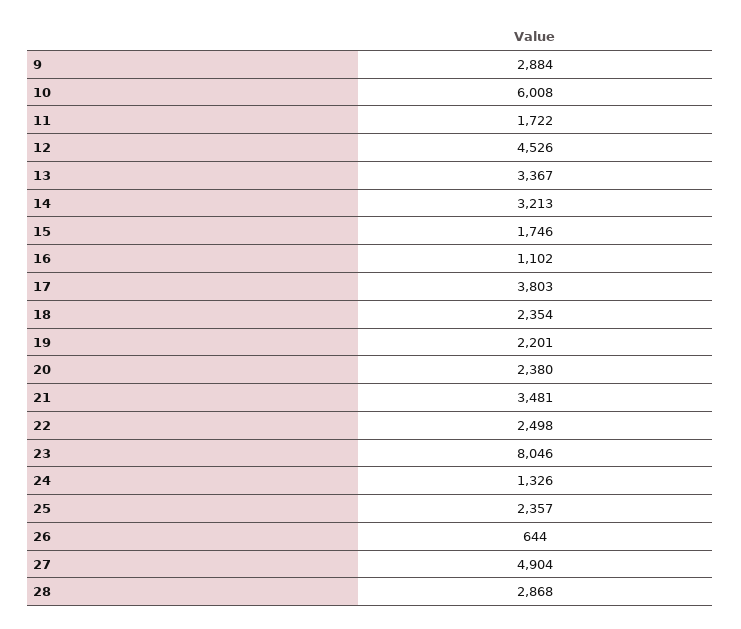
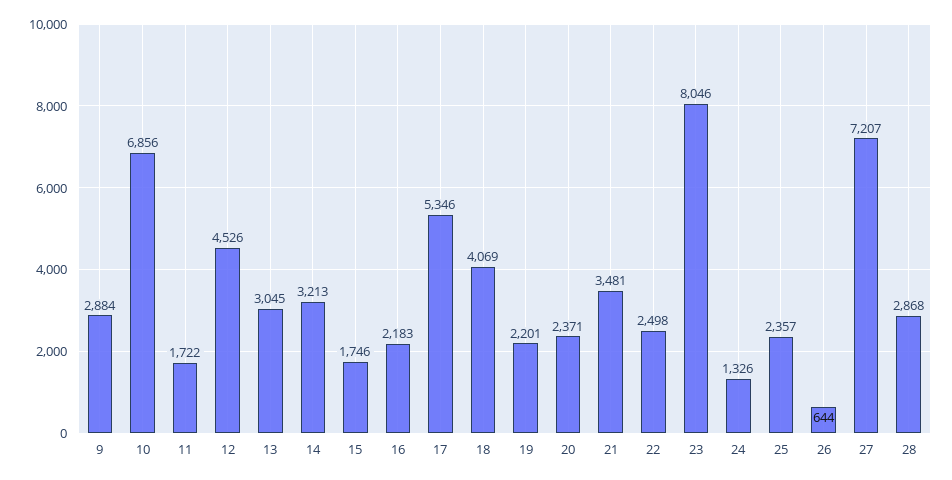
  {
    "9": 2884,
-   "10": 6008,
+   "10": 6856,
    "11": 1722,
    "12": 4526,
-   "13": 3367,
+   "13": 3045,
    "14": 3213,
    "15": 1746,
-   "16": 1102,
+   "16": 2183,
-   "17": 3803,
+   "17": 5346,
-   "18": 2354,
+   "18": 4069,
    "19": 2201,
-   "20": 2380,
+   "20": 2371,
    "21": 3481,
    "22": 2498,
    "23": 8046,
    "24": 1326,
    "25": 2357,
    "26": 644,
-   "27": 4904,
+   "27": 7207,
    "28": 2868
  }

